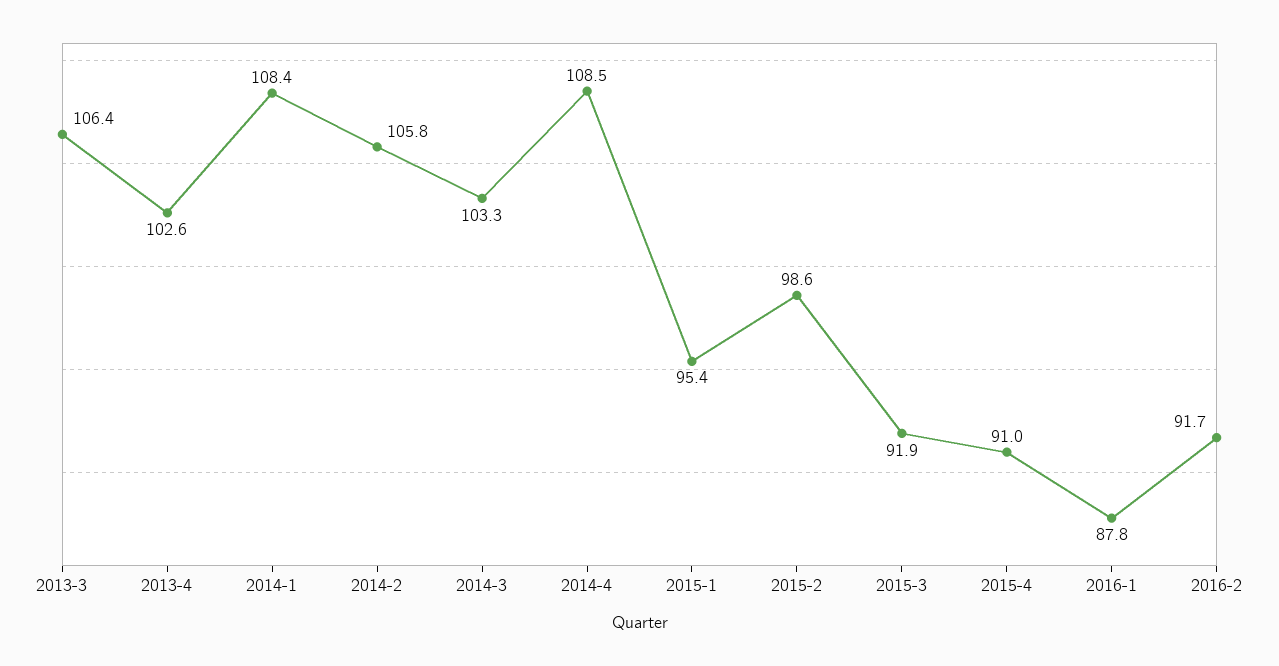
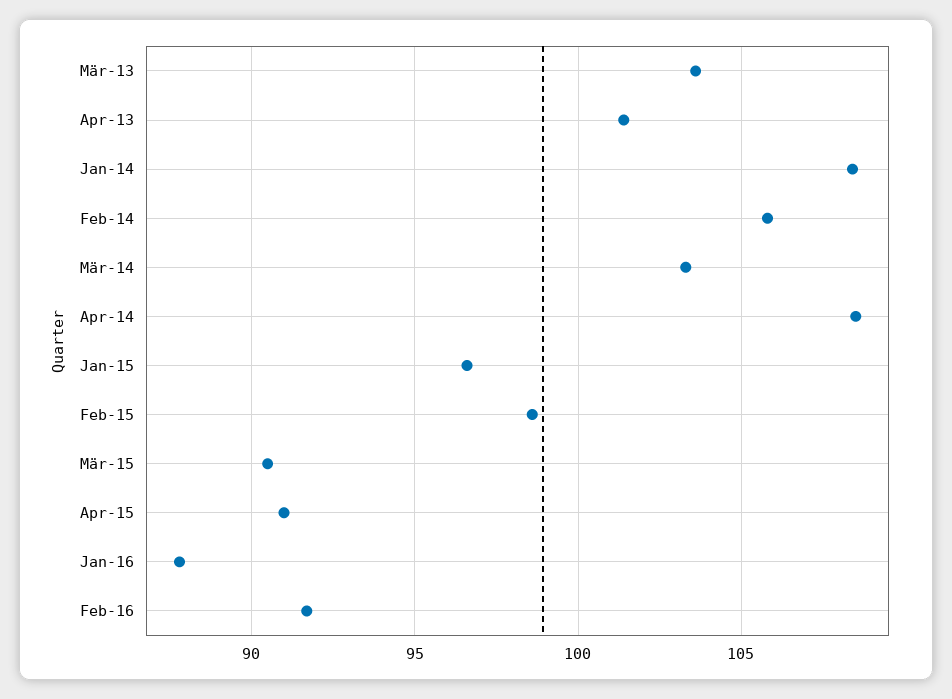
  {
-   "2013-3": 106.4,
+   "2013-3": 103.5,
-   "2013-4": 102.6,
+   "2013-4": 101.5,
    "2014-1": 108.4,
    "2014-2": 105.8,
    "2014-3": 103.3,
    "2014-4": 108.5,
-   "2015-1": 95.4,
+   "2015-1": 96.5,
    "2015-2": 98.6,
-   "2015-3": 91.9,
+   "2015-3": 90.5,
    "2015-4": 91,
    "2016-1": 87.8,
    "2016-2": 91.7
  }

